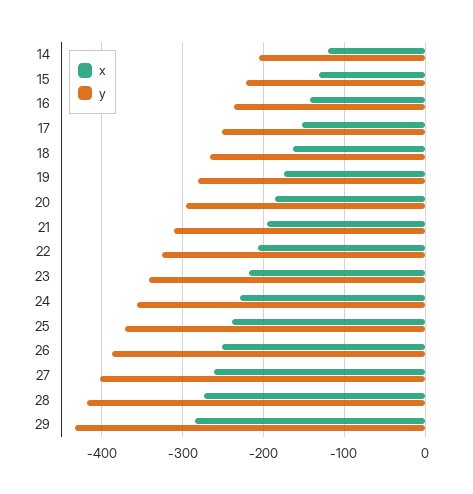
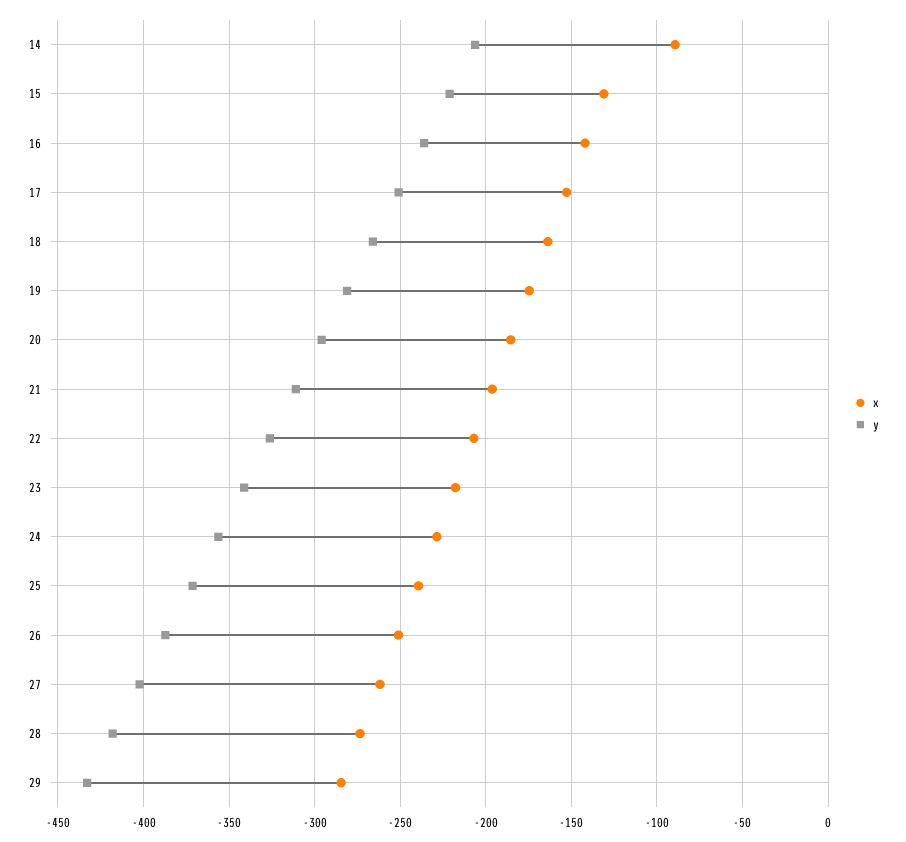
  {
    "x": {
-     "14": -120,
+     "14": -90,
      "15": -130,
      "16": -140,
      "17": -155,
      "18": -165,
      "19": -175,
      "20": -185,
      "21": -195,
      "22": -205,
      "23": -220,
      "24": -230,
      "25": -240,
      "26": -250,
      "27": -260,
      "28": -275,
      "29": -285
    },
    "y": {
      "14": -205,
      "15": -220,
      "16": -235,
      "17": -250,
      "18": -265,
      "19": -280,
      "20": -295,
      "21": -310,
      "22": -325,
      "23": -340,
      "24": -355,
      "25": -370,
      "26": -385,
      "27": -400,
      "28": -420,
      "29": -435
    }
  }

